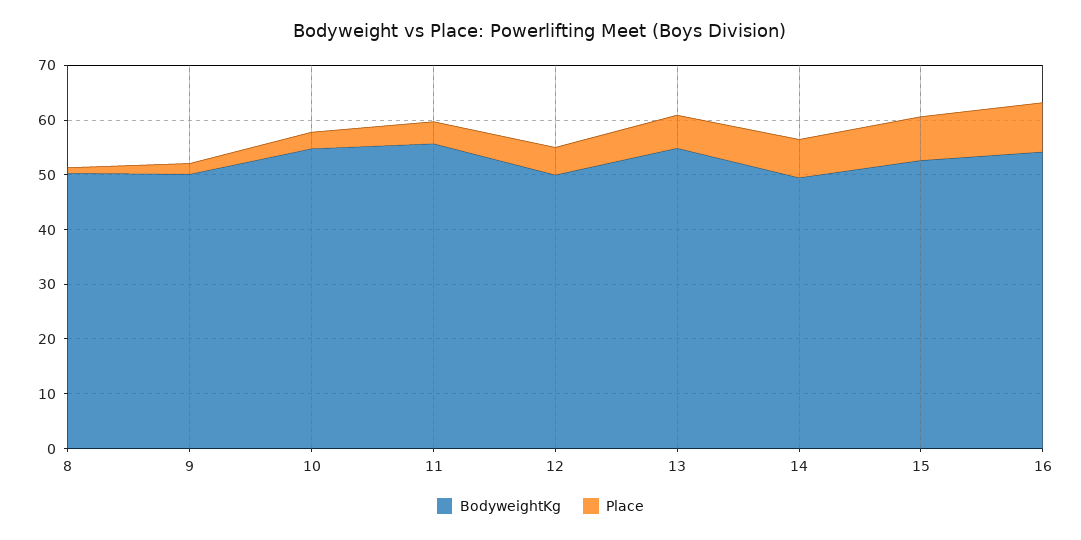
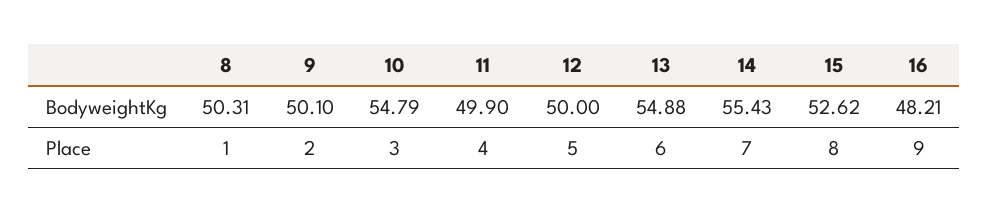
  {
    "BodyweightKg": {
      "8": 50.31,
      "9": 50.1,
      "10": 54.79,
-     "11": 56,
+     "11": 49.9,
      "12": 50,
      "13": 54.88,
-     "14": 50,
+     "14": 55.43,
      "15": 52.62,
-     "16": 54
+     "16": 48.21
    },
    "Place": {
      "8": 1,
      "9": 2,
      "10": 3,
      "11": 4,
      "12": 5,
      "13": 6,
      "14": 7,
      "15": 8,
      "16": 9
    }
  }

